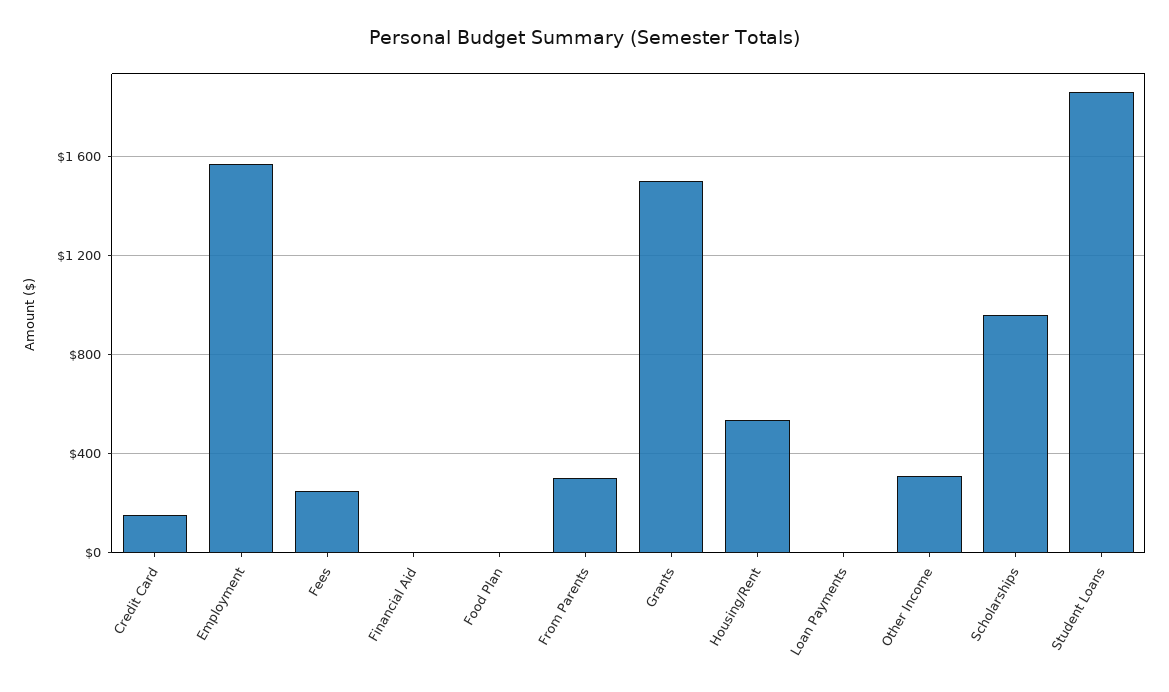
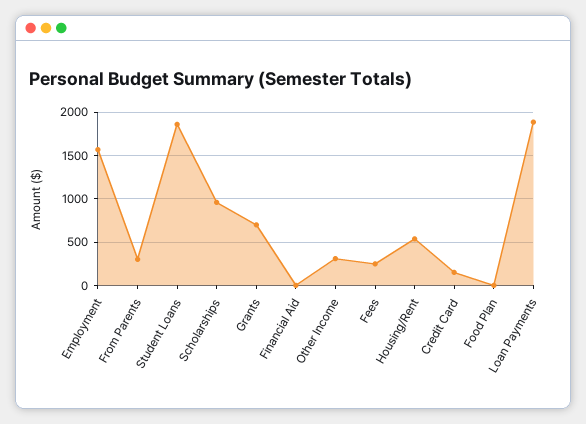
  {
    "Credit Card": 150,
    "Employment": 1550,
    "Fees": 250,
    "Financial Aid": 0,
    "Food Plan": 0,
    "From Parents": 300,
-   "Grants": 1500,
+   "Grants": 700,
    "Housing/Rent": 550,
-   "Loan Payments": 0,
+   "Loan Payments": 1900,
    "Other Income": 300,
    "Scholarships": 950,
    "Student Loans": 1850
  }

